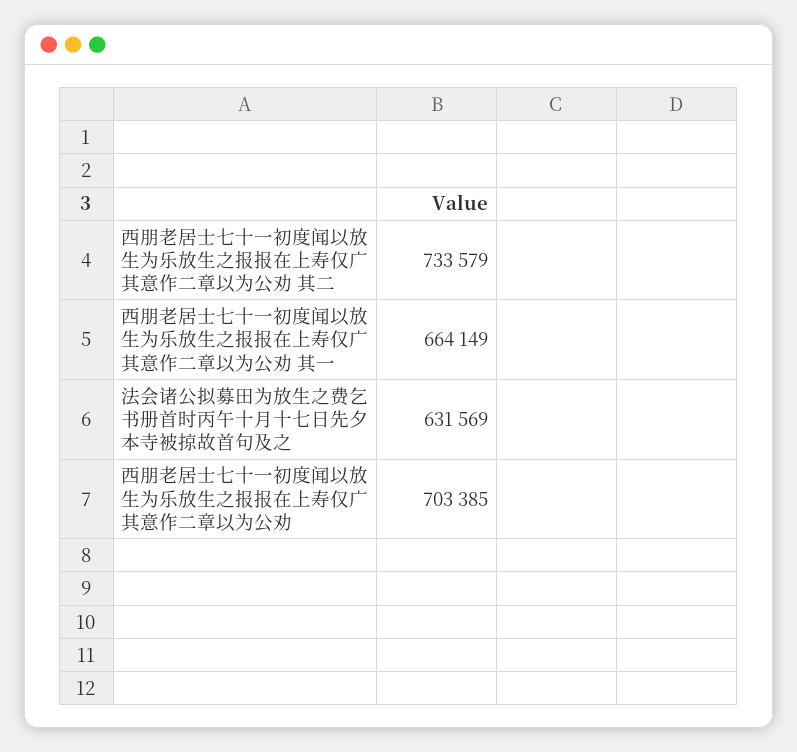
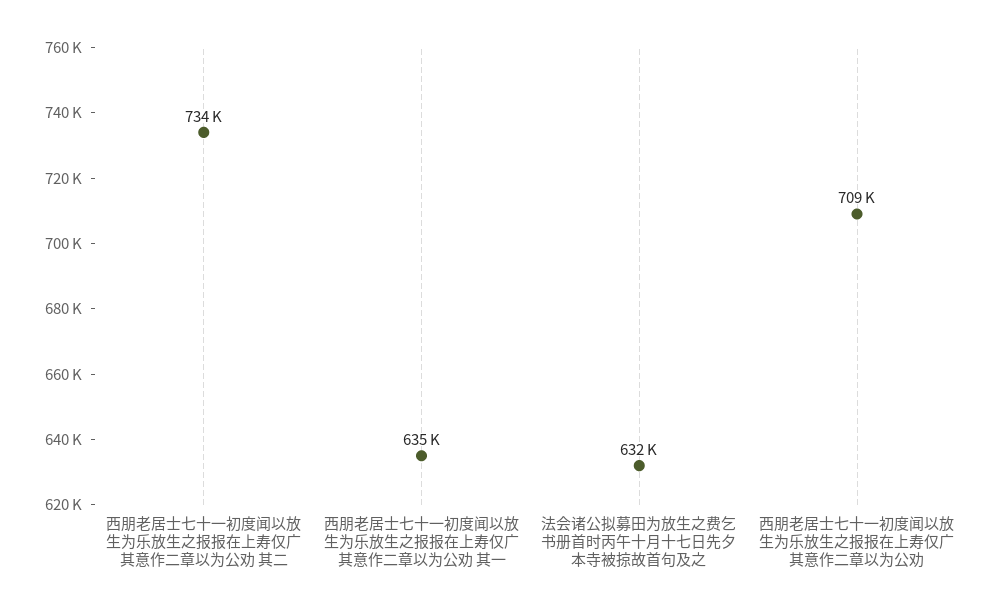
  {
    "西朋老居士七十一初度闻以放生为乐放生之报报在上寿仅广其意作二章以为公劝 其二": 733579,
-   "西朋老居士七十一初度闻以放生为乐放生之报报在上寿仅广其意作二章以为公劝 其一": 664149,
+   "西朋老居士七十一初度闻以放生为乐放生之报报在上寿仅广其意作二章以为公劝 其一": 635000,
    "法会诸公拟募田为放生之费乞书册首时丙午十月十七日先夕本寺被掠故首句及之": 631569,
-   "西朋老居士七十一初度闻以放生为乐放生之报报在上寿仅广其意作二章以为公劝": 703385
+   "西朋老居士七十一初度闻以放生为乐放生之报报在上寿仅广其意作二章以为公劝": 709000
  }

